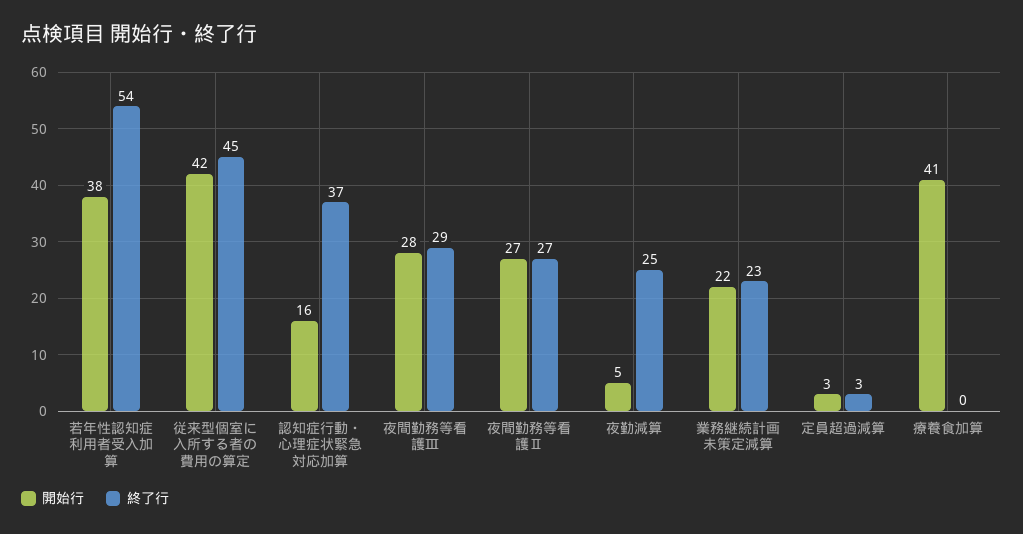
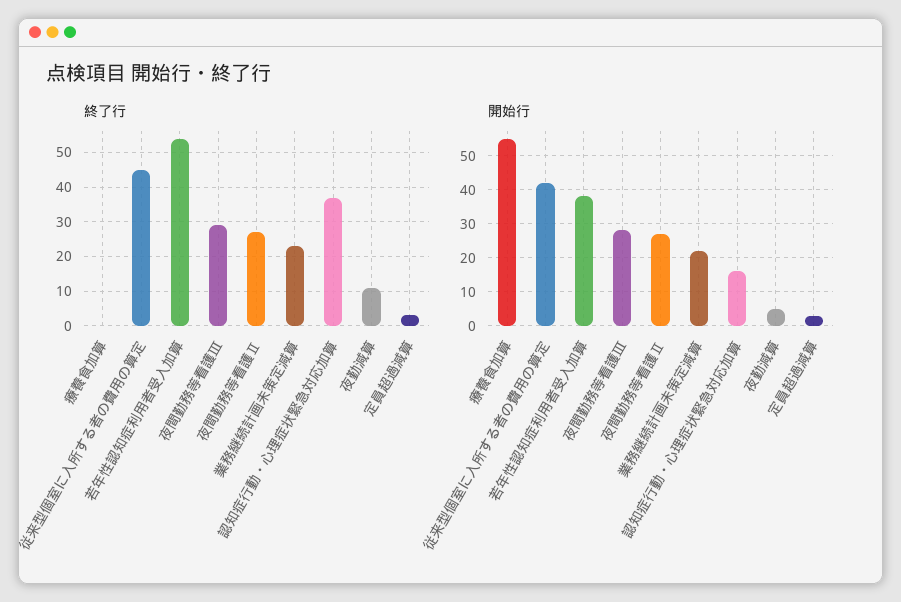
  {
    "開始行": {
      "若年性認知症利用者受入加算": 38,
      "従来型個室に入所する者の費用の算定": 42,
      "認知症行動・心理症状緊急対応加算": 16,
      "夜間勤務等看護Ⅲ": 28,
      "夜間勤務等看護Ⅱ": 27,
      "夜勤減算": 5,
      "業務継続計画未策定減算": 22,
      "定員超過減算": 3,
-     "療養食加算": 41
+     "療養食加算": 55
    },
    "終了行": {
      "若年性認知症利用者受入加算": 54,
      "従来型個室に入所する者の費用の算定": 45,
      "認知症行動・心理症状緊急対応加算": 37,
      "夜間勤務等看護Ⅲ": 29,
      "夜間勤務等看護Ⅱ": 27,
-     "夜勤減算": 25,
+     "夜勤減算": 10,
      "業務継続計画未策定減算": 23,
      "定員超過減算": 3,
      "療養食加算": 0
    }
  }

